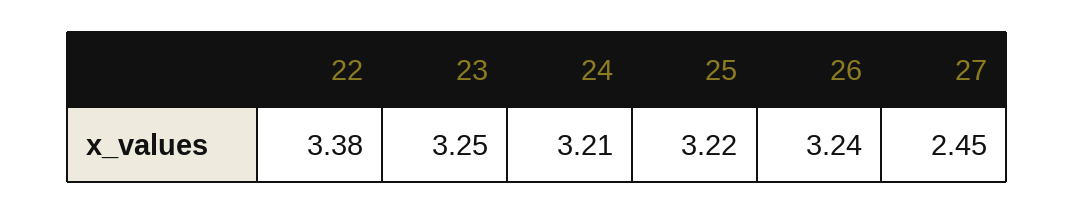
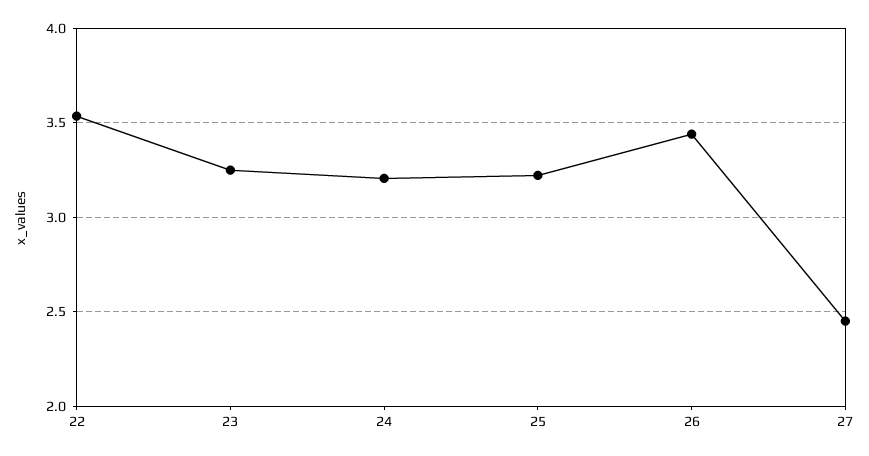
  {
-   "22": 3.38,
+   "22": 3.55,
    "23": 3.25,
    "24": 3.21,
    "25": 3.22,
-   "26": 3.24,
+   "26": 3.45,
    "27": 2.45
  }

